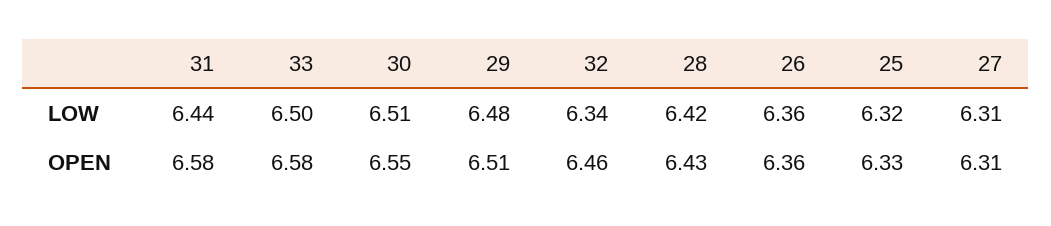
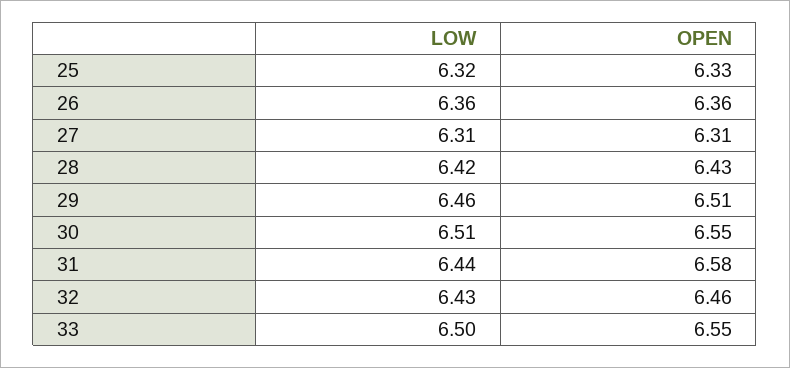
  {
    "31": {
      "LOW": 6.44,
      "OPEN": 6.58
    },
    "33": {
      "LOW": 6.5,
-     "OPEN": 6.58
+     "OPEN": 6.55
    },
    "30": {
      "LOW": 6.51,
      "OPEN": 6.55
    },
    "29": {
-     "LOW": 6.48,
+     "LOW": 6.46,
      "OPEN": 6.51
    },
    "32": {
-     "LOW": 6.34,
+     "LOW": 6.43,
      "OPEN": 6.46
    },
    "28": {
      "LOW": 6.42,
      "OPEN": 6.43
    },
    "26": {
      "LOW": 6.36,
      "OPEN": 6.36
    },
    "25": {
      "LOW": 6.32,
      "OPEN": 6.33
    },
    "27": {
      "LOW": 6.31,
      "OPEN": 6.31
    }
  }

